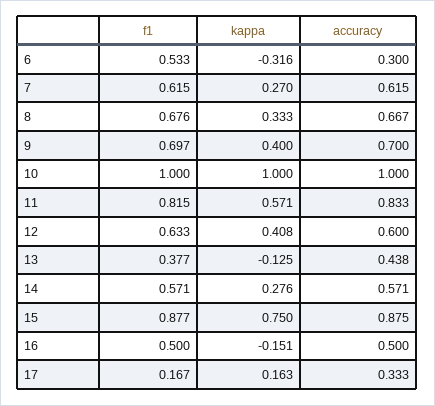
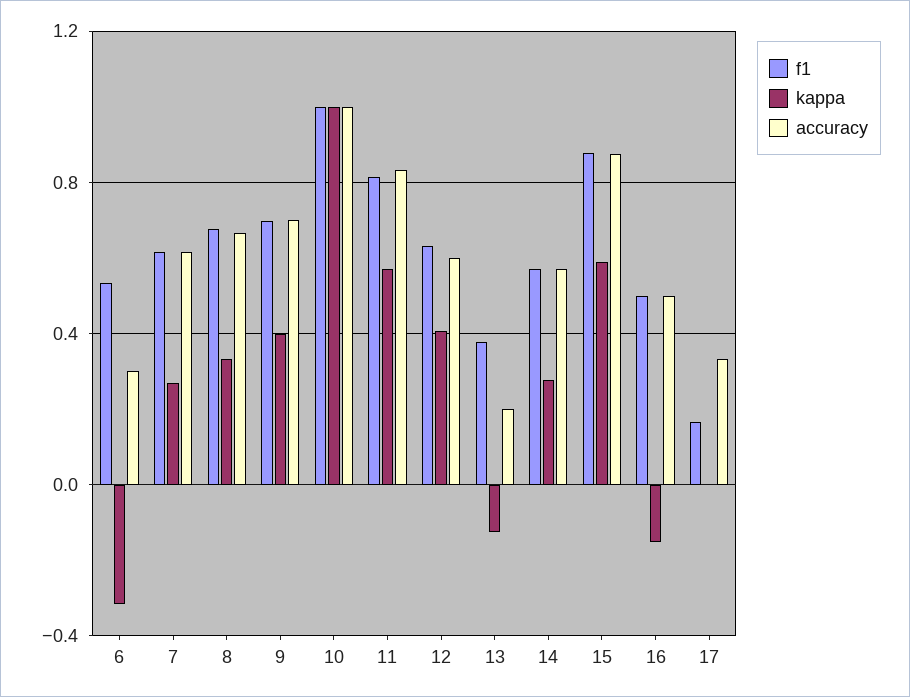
  {
    "f1": {
      "6": 0.533,
      "7": 0.615,
      "8": 0.676,
      "9": 0.697,
      "10": 1,
      "11": 0.815,
      "12": 0.633,
      "13": 0.377,
      "14": 0.571,
      "15": 0.877,
      "16": 0.5,
      "17": 0.167
    },
    "kappa": {
      "6": -0.316,
      "7": 0.27,
      "8": 0.333,
      "9": 0.4,
      "10": 1,
      "11": 0.571,
      "12": 0.408,
      "13": -0.125,
      "14": 0.276,
-     "15": 0.75,
+     "15": 0.6,
      "16": -0.151,
-     "17": 0.163
+     "17": 0
    },
    "accuracy": {
      "6": 0.3,
      "7": 0.615,
      "8": 0.667,
      "9": 0.7,
      "10": 1,
      "11": 0.833,
      "12": 0.6,
-     "13": 0.438,
+     "13": 0.2,
      "14": 0.571,
      "15": 0.875,
      "16": 0.5,
      "17": 0.333
    }
  }

